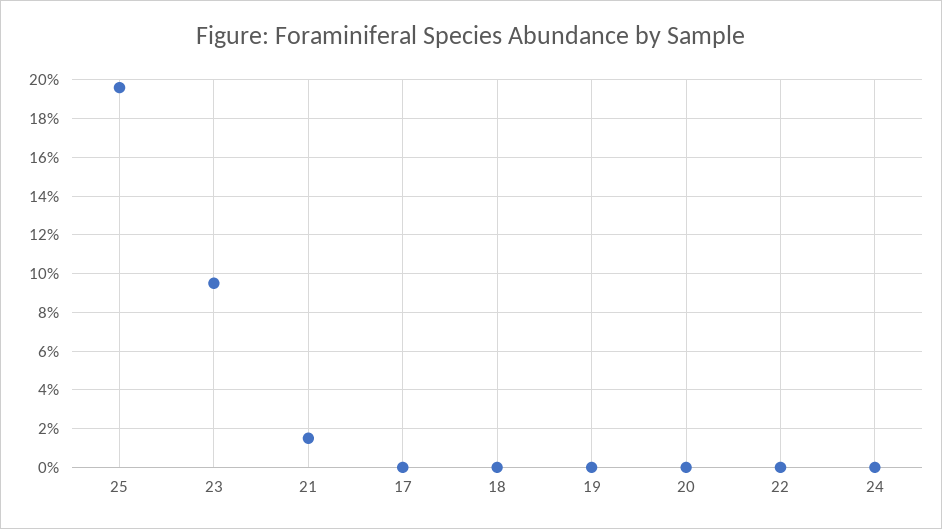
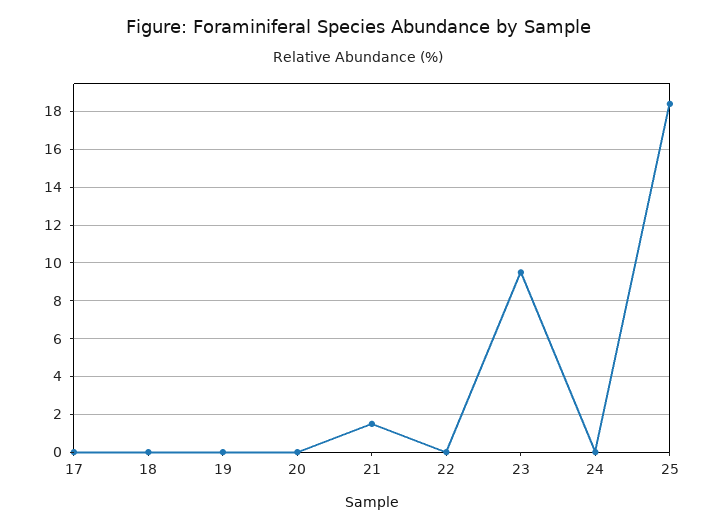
  {
-   "25": 19.5,
+   "25": 18.5,
    "23": 9.5,
    "21": 1.5,
    "17": 0,
    "18": 0,
    "19": 0,
    "20": 0,
    "22": 0,
    "24": 0
  }

